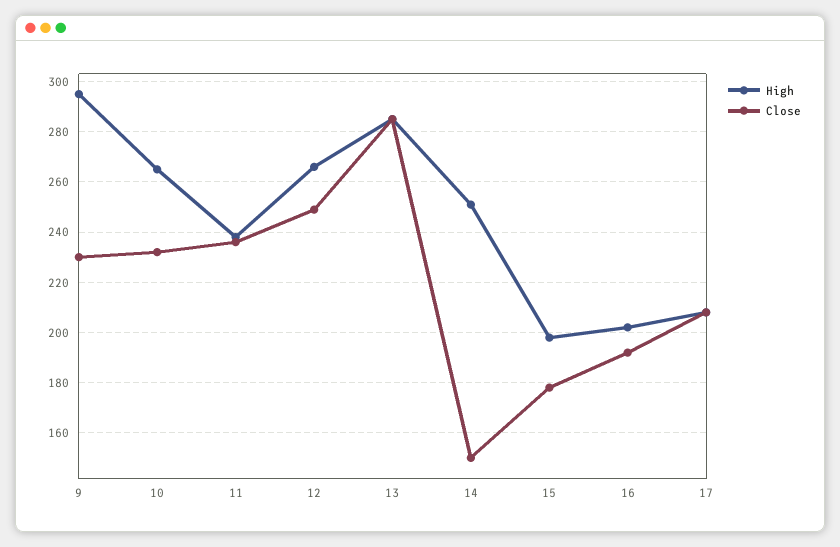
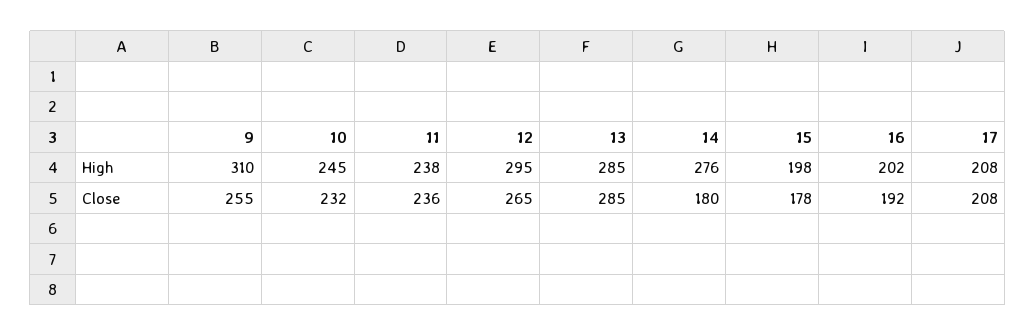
  {
    "High": {
-     "9": 295,
+     "9": 310,
-     "10": 265,
+     "10": 245,
      "11": 238,
-     "12": 265,
+     "12": 295,
      "13": 285,
-     "14": 250,
+     "14": 276,
      "15": 198,
      "16": 202,
      "17": 208
    },
    "Close": {
-     "9": 230,
+     "9": 255,
      "10": 232,
      "11": 236,
-     "12": 250,
+     "12": 265,
      "13": 285,
-     "14": 150,
+     "14": 180,
      "15": 178,
      "16": 192,
      "17": 208
    }
  }

